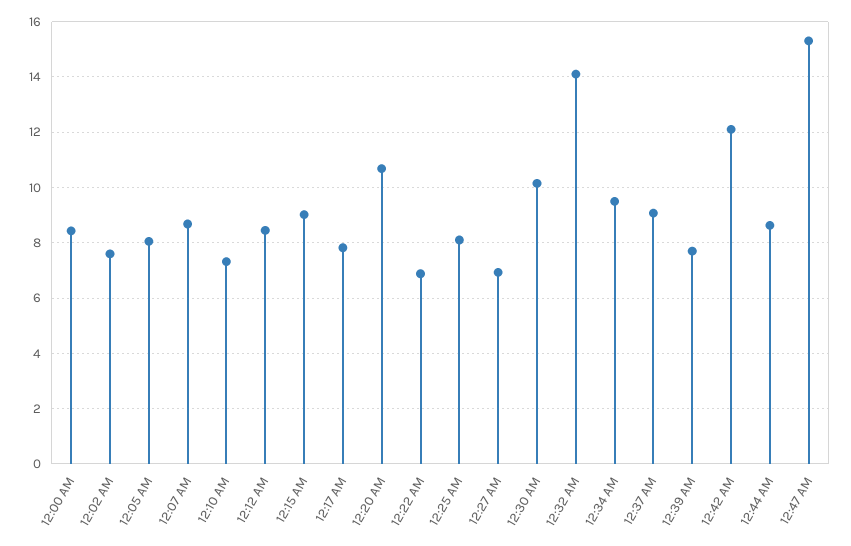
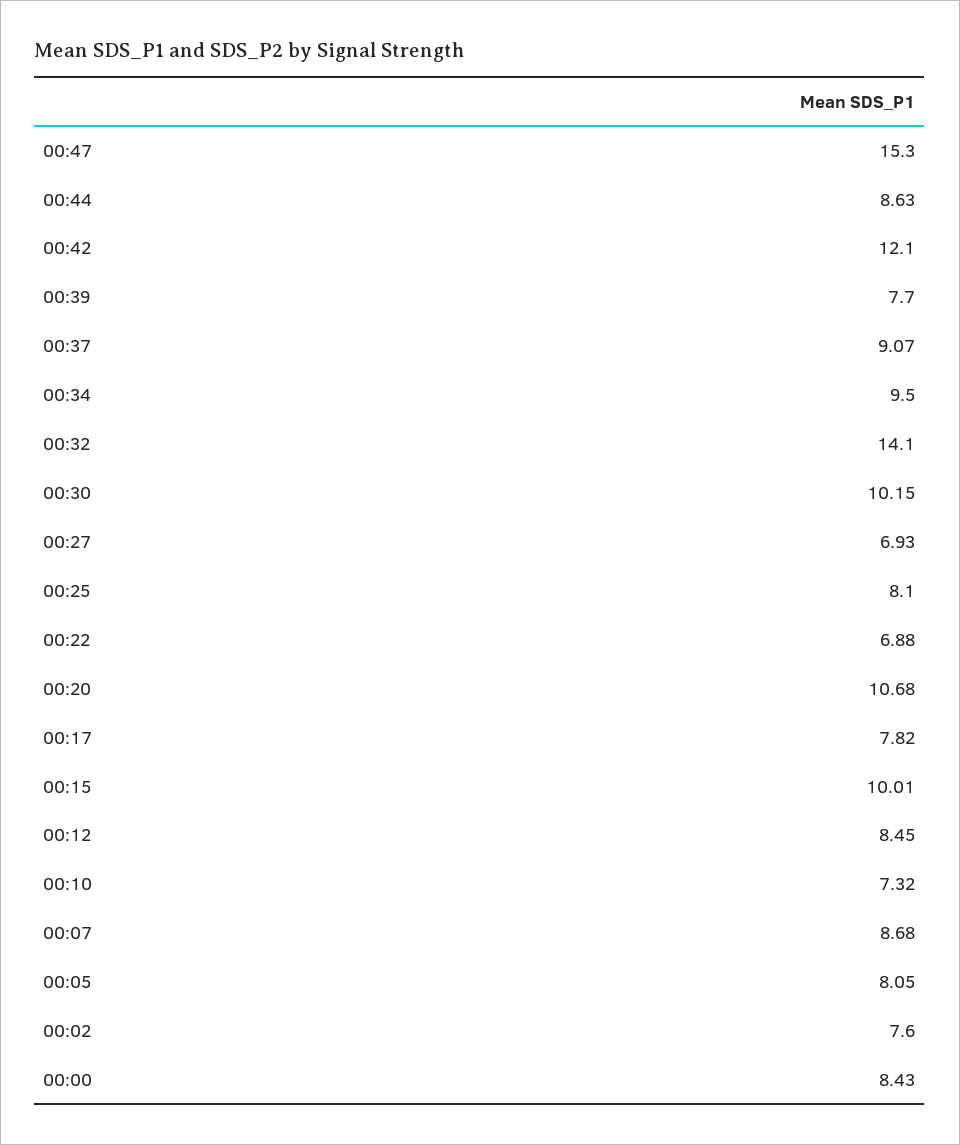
  {
    "12:00 AM": 8.43,
    "12:02 AM": 7.6,
    "12:05 AM": 8.05,
    "12:07 AM": 8.68,
    "12:10 AM": 7.32,
    "12:12 AM": 8.45,
-   "12:15 AM": 9,
+   "12:15 AM": 10.01,
    "12:17 AM": 7.82,
    "12:20 AM": 10.68,
    "12:22 AM": 6.88,
    "12:25 AM": 8.1,
    "12:27 AM": 6.93,
    "12:30 AM": 10.15,
    "12:32 AM": 14.1,
    "12:34 AM": 9.5,
    "12:37 AM": 9.07,
    "12:39 AM": 7.7,
    "12:42 AM": 12.1,
    "12:44 AM": 8.63,
    "12:47 AM": 15.3
  }

